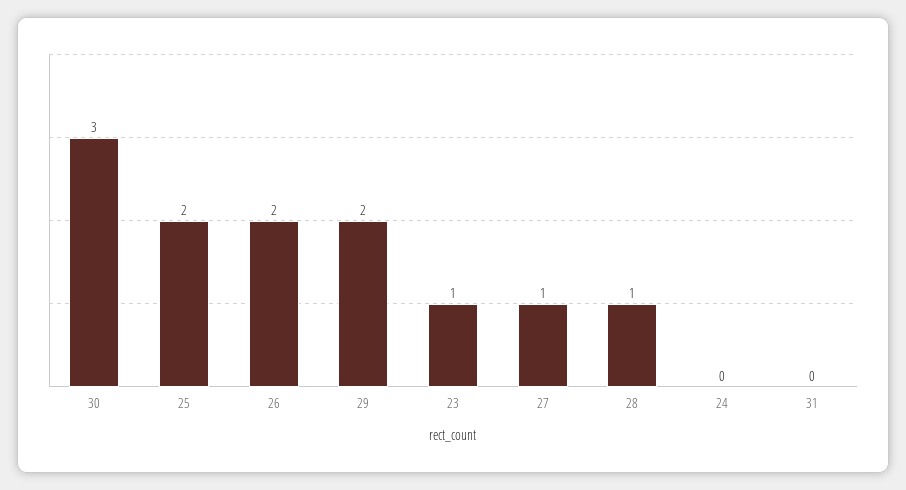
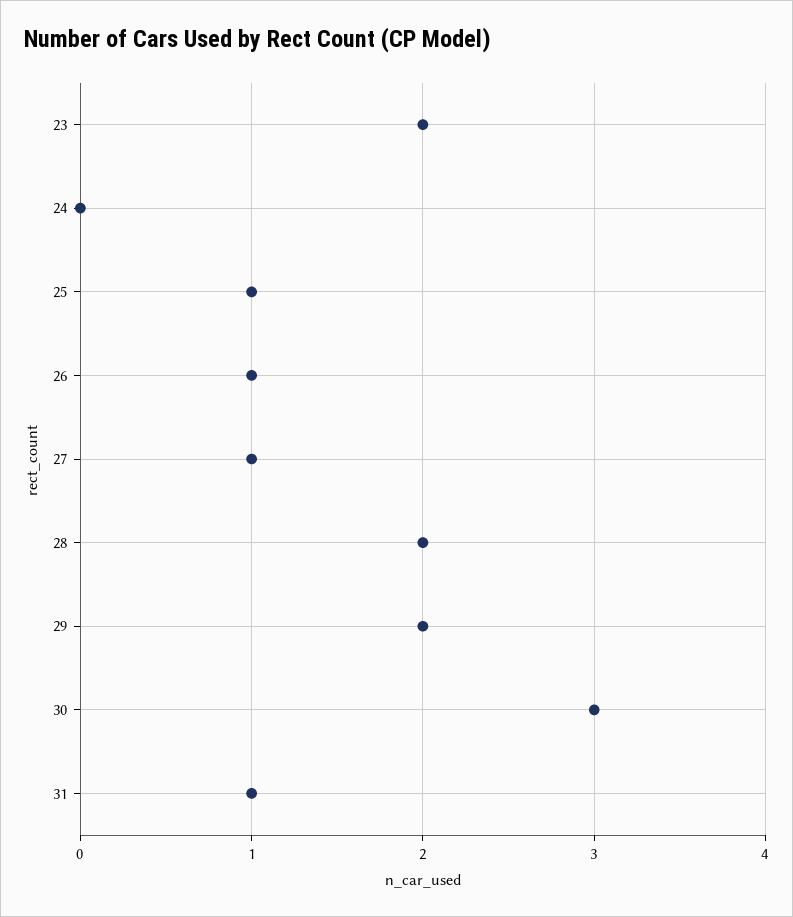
  {
    "30": 3,
-   "25": 2,
+   "25": 1,
-   "26": 2,
+   "26": 1,
    "29": 2,
-   "23": 1,
+   "23": 2,
    "27": 1,
-   "28": 1,
+   "28": 2,
    "24": 0,
-   "31": 0
+   "31": 1
  }

